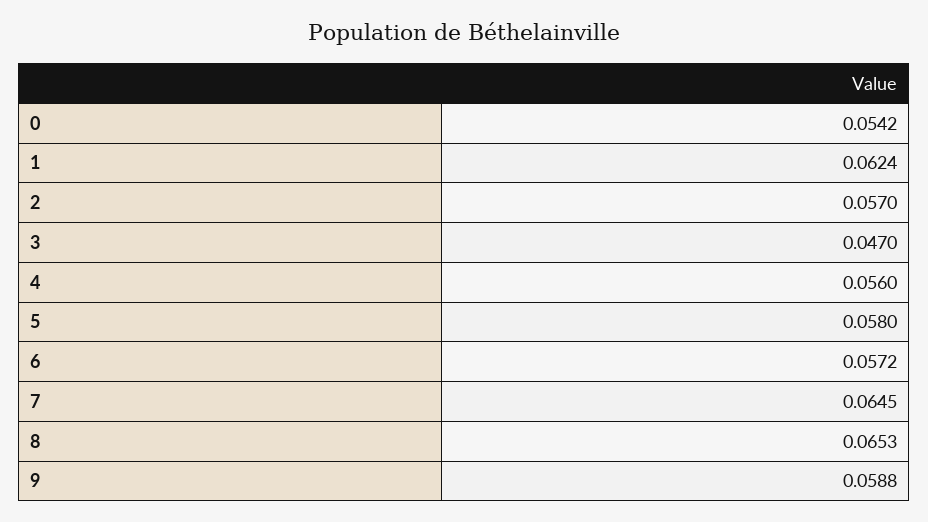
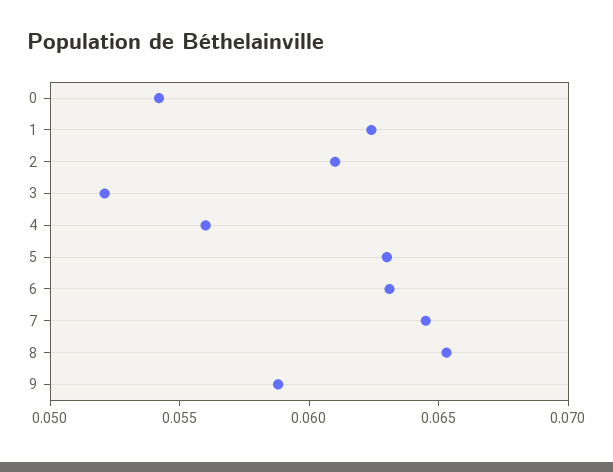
  {
    "0": 0.0542,
    "1": 0.0624,
-   "2": 0.057,
+   "2": 0.061,
-   "3": 0.047,
+   "3": 0.052,
    "4": 0.056,
-   "5": 0.058,
+   "5": 0.063,
-   "6": 0.0572,
+   "6": 0.063,
    "7": 0.0645,
    "8": 0.0653,
    "9": 0.0588
  }

